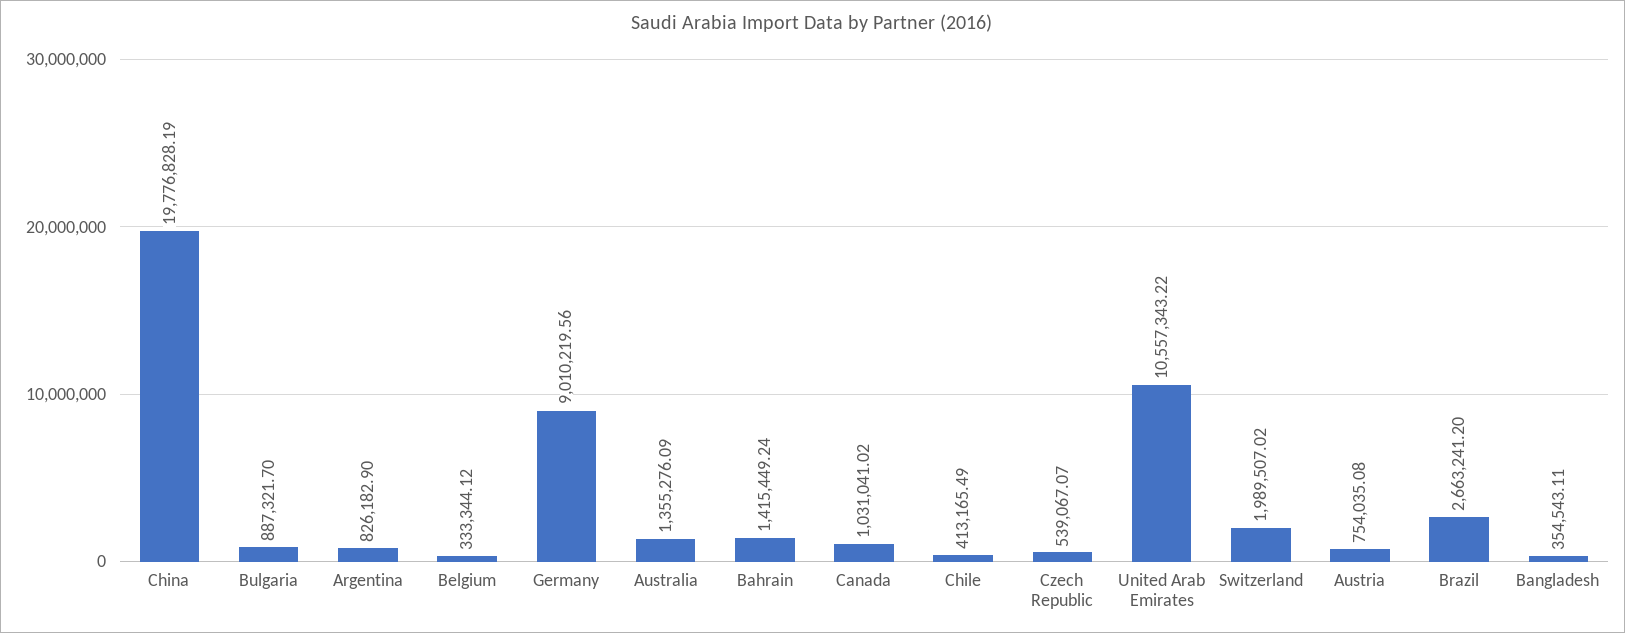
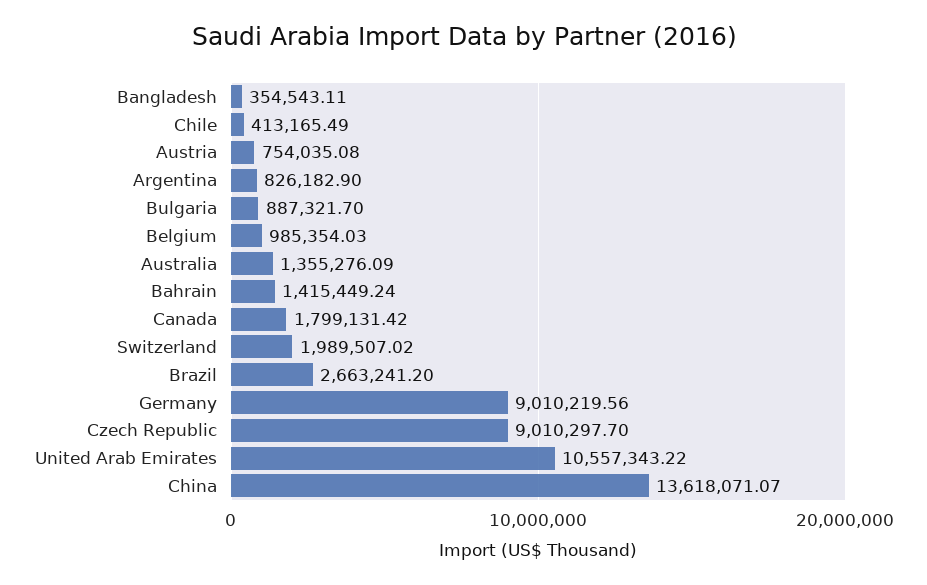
  {
-   "China": 19776828.19,
+   "China": 13618071.07,
    "Bulgaria": 887321.7,
    "Argentina": 826182.9,
-   "Belgium": 333344.12,
+   "Belgium": 985354.03,
    "Germany": 9010219.56,
    "Australia": 1355276.09,
    "Bahrain": 1415449.24,
-   "Canada": 1031041.02,
+   "Canada": 1799131.42,
    "Chile": 413165.49,
-   "Czech Republic": 539067.07,
+   "Czech Republic": 9010297.7,
    "United Arab Emirates": 10557343.22,
    "Switzerland": 1989507.02,
    "Austria": 754035.08,
    "Brazil": 2663241.2,
    "Bangladesh": 354543.11
  }

